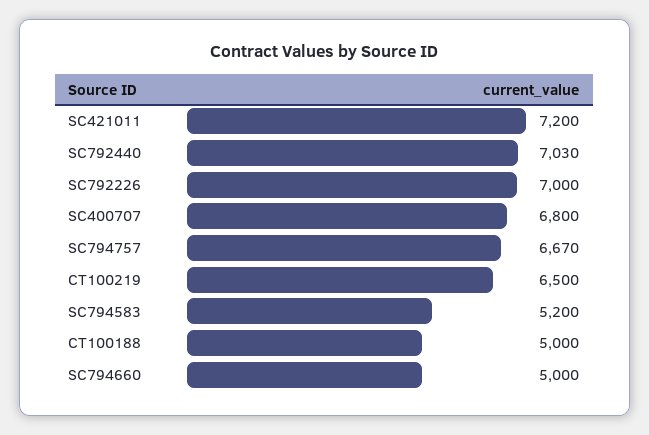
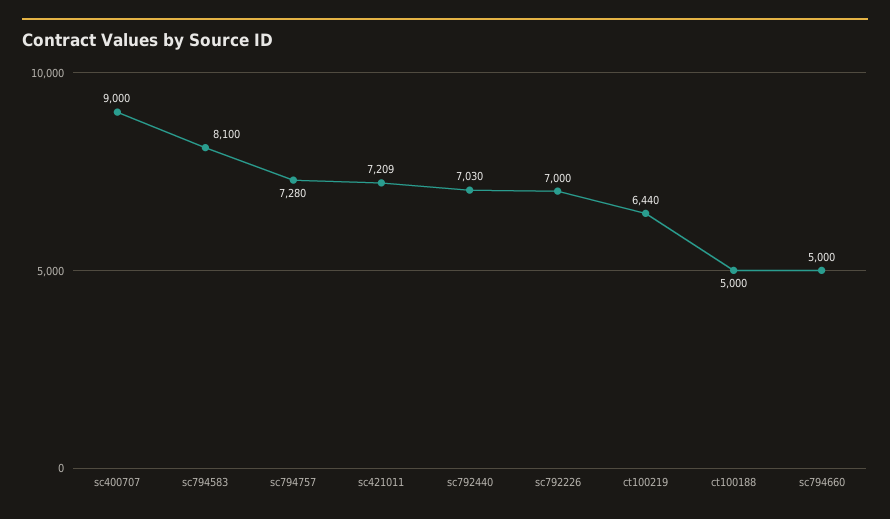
  {
-   "SC421011": 7200,
+   "SC421011": 7209,
    "SC792440": 7030,
    "SC792226": 7000,
-   "SC400707": 6800,
+   "SC400707": 9000,
-   "SC794757": 6670,
+   "SC794757": 7280,
-   "CT100219": 6500,
+   "CT100219": 6440,
-   "SC794583": 5200,
+   "SC794583": 8100,
    "CT100188": 5000,
    "SC794660": 5000
  }

